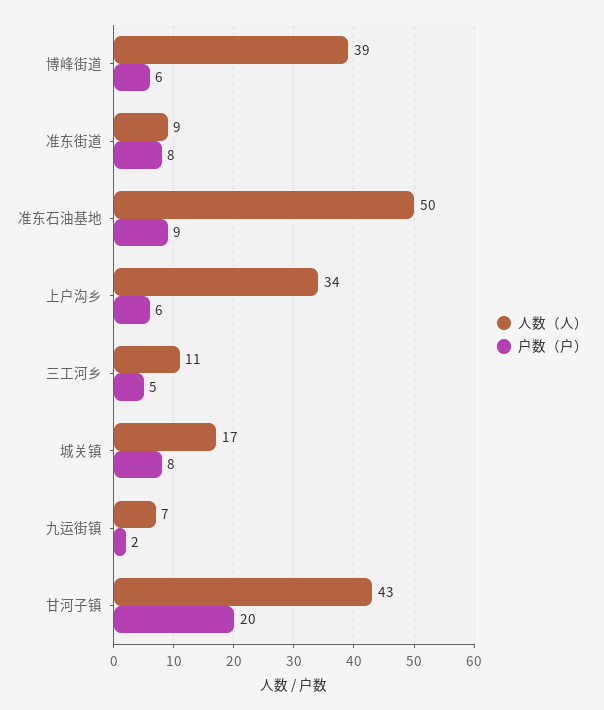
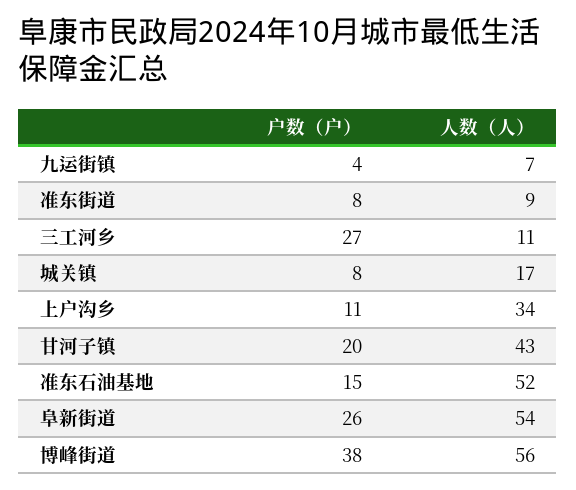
  {
    "人数（人）": {
-     "博峰街道": 39,
+     "博峰街道": 56,
      "准东街道": 9,
-     "准东石油基地": 50,
+     "准东石油基地": 52,
      "上户沟乡": 34,
      "三工河乡": 11,
      "城关镇": 17,
      "九运街镇": 7,
-     "甘河子镇": 43
+     "甘河子镇": 43,
+     "阜新街道": 54
    },
    "户数（户）": {
-     "博峰街道": 6,
+     "博峰街道": 38,
      "准东街道": 8,
-     "准东石油基地": 9,
+     "准东石油基地": 15,
-     "上户沟乡": 6,
+     "上户沟乡": 11,
-     "三工河乡": 5,
+     "三工河乡": 27,
      "城关镇": 8,
-     "九运街镇": 2,
+     "九运街镇": 4,
-     "甘河子镇": 20
+     "甘河子镇": 20,
+     "阜新街道": 26
    }
  }

